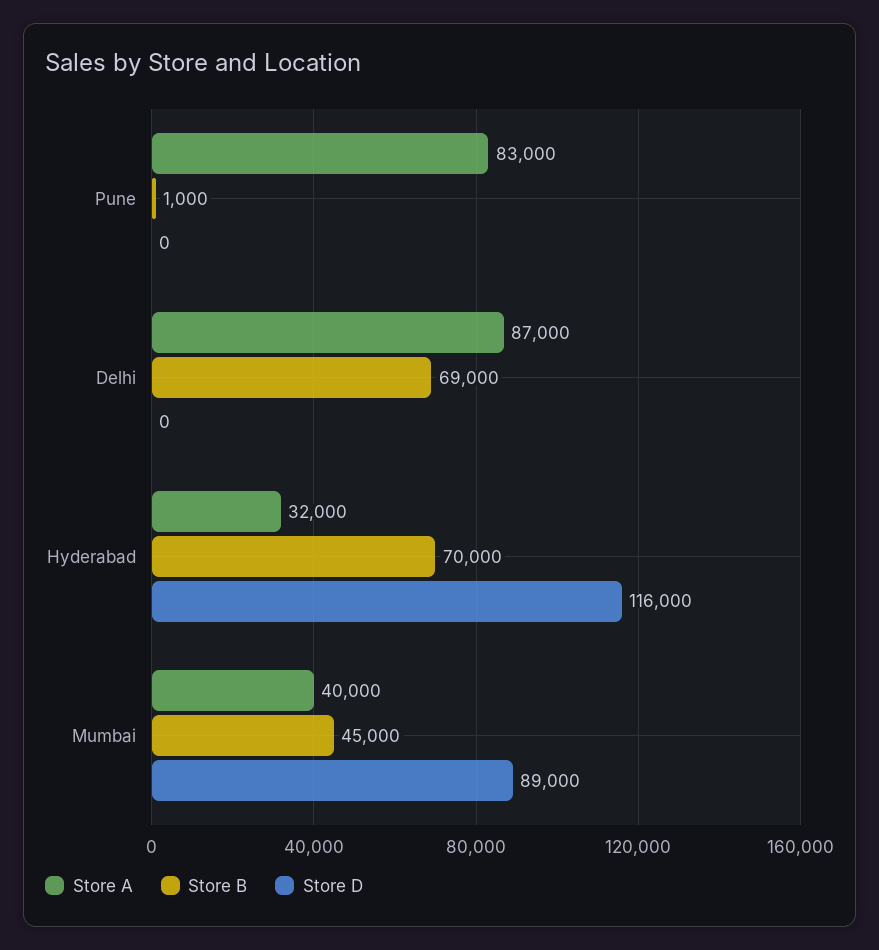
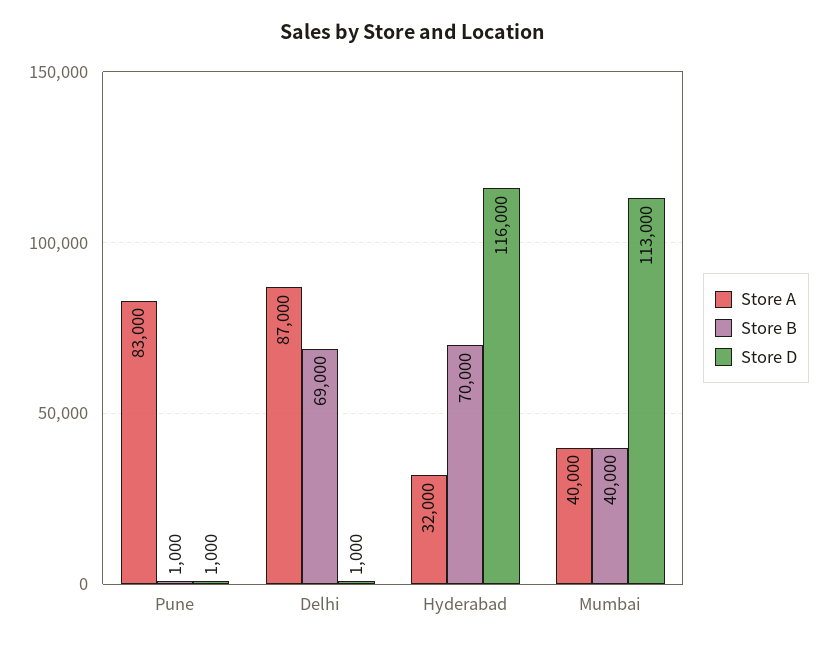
  {
    "Store A": {
      "Pune": 83000,
      "Delhi": 87000,
      "Hyderabad": 32000,
      "Mumbai": 40000
    },
    "Store B": {
      "Pune": 1000,
      "Delhi": 69000,
      "Hyderabad": 70000,
-     "Mumbai": 45000
+     "Mumbai": 40000
    },
    "Store D": {
-     "Pune": 0,
+     "Pune": 1000,
-     "Delhi": 0,
+     "Delhi": 1000,
      "Hyderabad": 116000,
-     "Mumbai": 89000
+     "Mumbai": 113000
    }
  }

